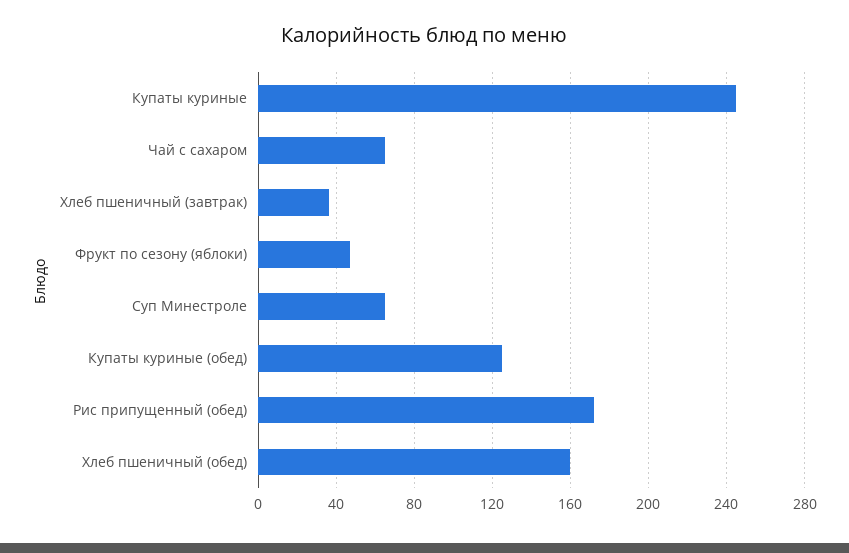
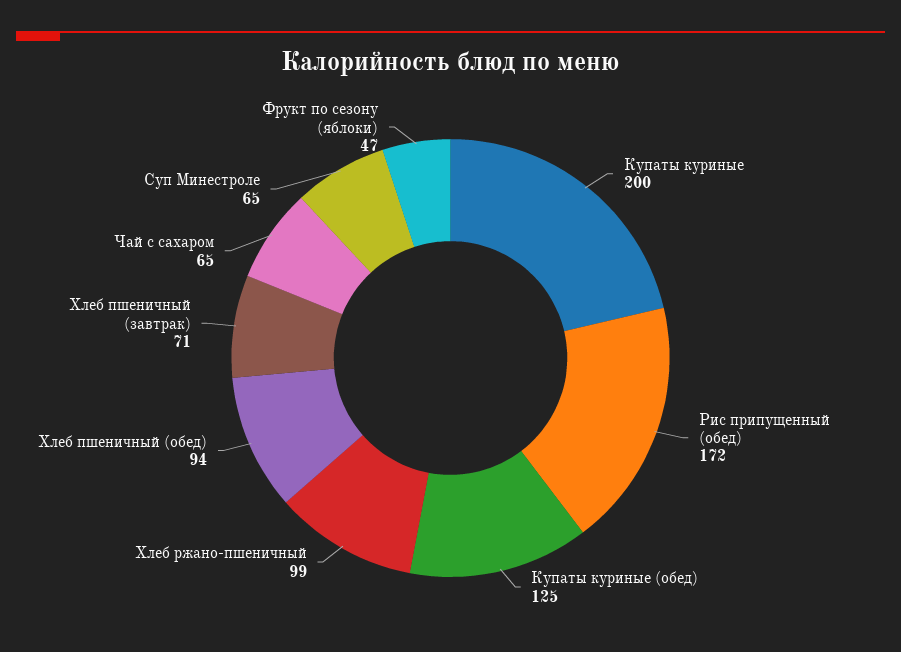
  {
-   "Купаты куриные": 245,
+   "Купаты куриные": 200,
    "Чай с сахаром": 65,
-   "Хлеб пшеничный (завтрак)": 35,
+   "Хлеб пшеничный (завтрак)": 71,
    "Фрукт по сезону (яблоки)": 47,
    "Суп Минестроле": 65,
    "Купаты куриные (обед)": 125,
    "Рис припущенный (обед)": 172,
-   "Хлеб пшеничный (обед)": 160
+   "Хлеб пшеничный (обед)": 94,
+   "Хлеб ржано-пшеничный": 99
  }

